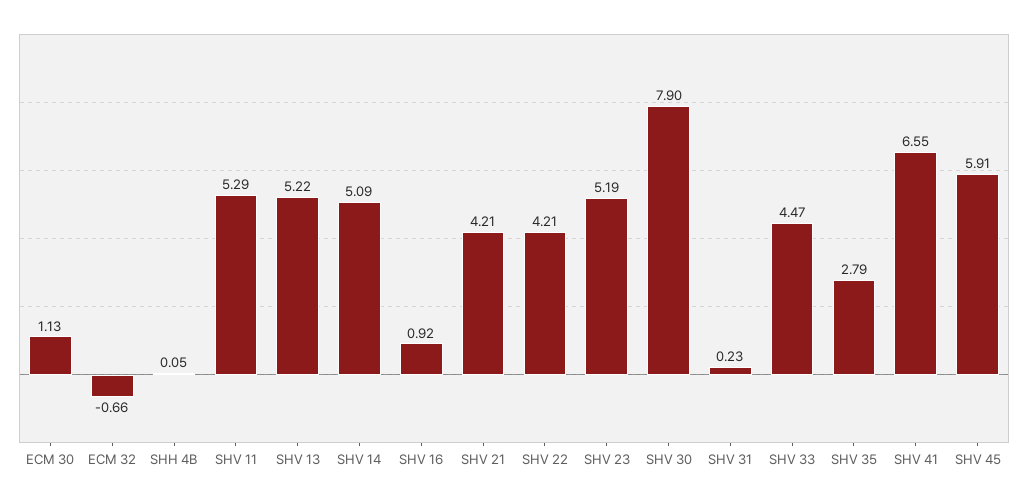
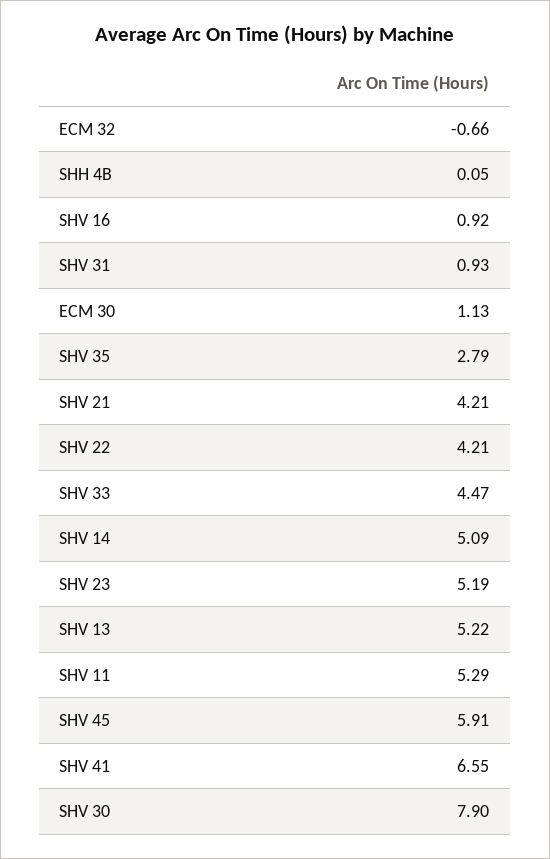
  {
    "ECM 30": 1.13,
    "ECM 32": -0.66,
    "SHH 4B": 0.05,
    "SHV 11": 5.29,
    "SHV 13": 5.22,
    "SHV 14": 5.09,
    "SHV 16": 0.92,
    "SHV 21": 4.21,
    "SHV 22": 4.21,
    "SHV 23": 5.19,
    "SHV 30": 7.9,
-   "SHV 31": 0.23,
+   "SHV 31": 0.93,
    "SHV 33": 4.47,
    "SHV 35": 2.79,
    "SHV 41": 6.55,
    "SHV 45": 5.91
  }

